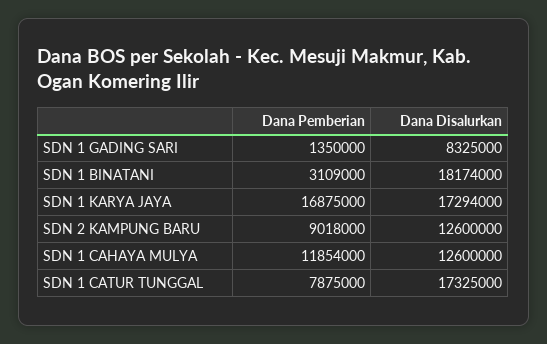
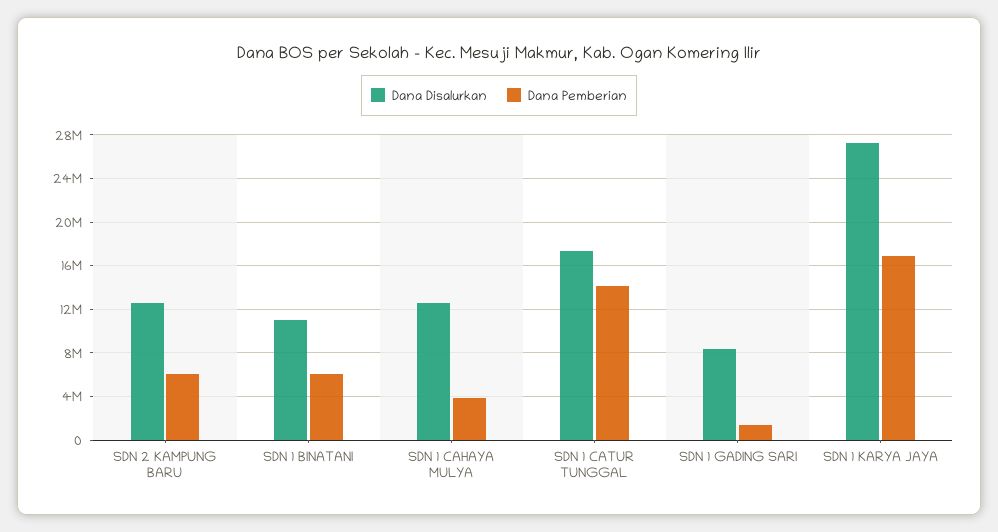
  {
    "Dana Pemberian": {
      "SDN 1 GADING SARI": 1350000,
-     "SDN 1 BINATANI": 3109000,
+     "SDN 1 BINATANI": 6000000,
      "SDN 1 KARYA JAYA": 16875000,
-     "SDN 2 KAMPUNG BARU": 9018000,
+     "SDN 2 KAMPUNG BARU": 6000000,
-     "SDN 1 CAHAYA MULYA": 11854000,
+     "SDN 1 CAHAYA MULYA": 4000000,
-     "SDN 1 CATUR TUNGGAL": 7875000
+     "SDN 1 CATUR TUNGGAL": 14000000
    },
    "Dana Disalurkan": {
      "SDN 1 GADING SARI": 8325000,
-     "SDN 1 BINATANI": 18174000,
+     "SDN 1 BINATANI": 11000000,
-     "SDN 1 KARYA JAYA": 17294000,
+     "SDN 1 KARYA JAYA": 27000000,
      "SDN 2 KAMPUNG BARU": 12600000,
      "SDN 1 CAHAYA MULYA": 12600000,
      "SDN 1 CATUR TUNGGAL": 17325000
    }
  }

